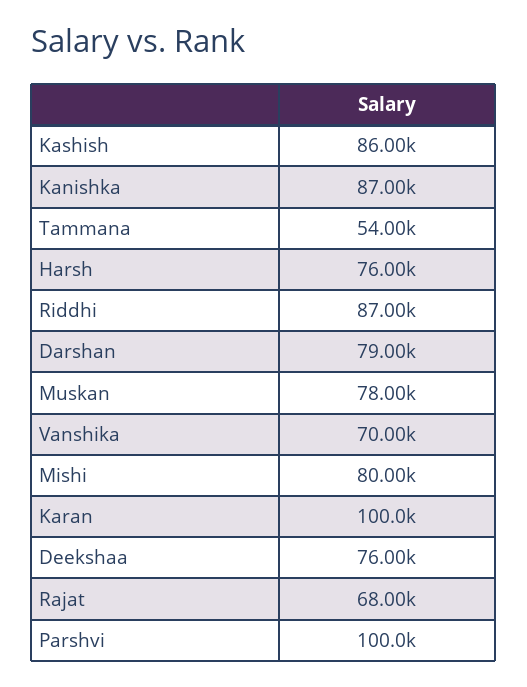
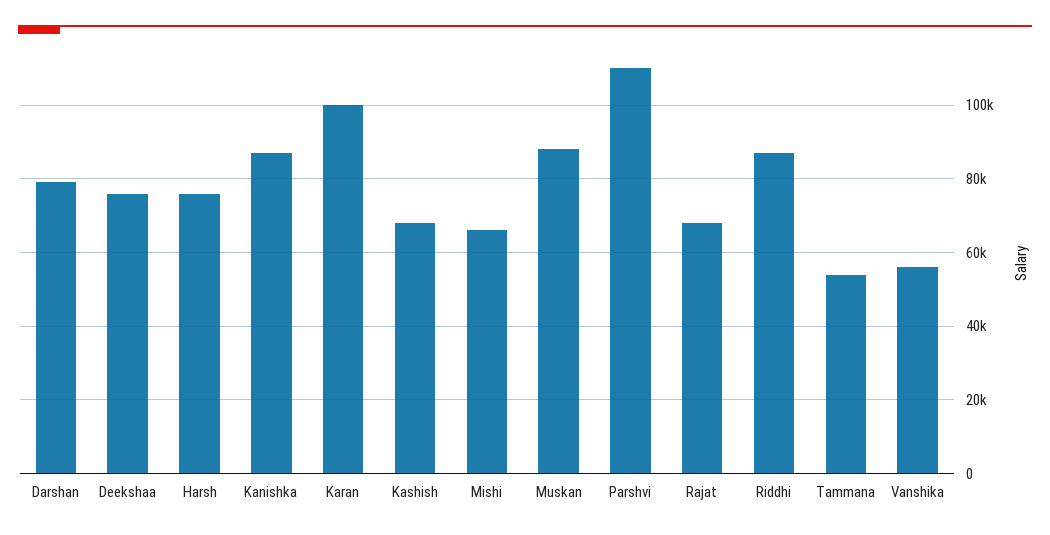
  {
-   "Kashish": 86000,
+   "Kashish": 68000,
    "Kanishka": 87000,
    "Tammana": 54000,
    "Harsh": 76000,
    "Riddhi": 87000,
    "Darshan": 79000,
-   "Muskan": 78000,
+   "Muskan": 88000,
-   "Vanshika": 70000,
+   "Vanshika": 56000,
-   "Mishi": 80000,
+   "Mishi": 66000,
    "Karan": 100000,
    "Deekshaa": 76000,
    "Rajat": 68000,
-   "Parshvi": 100000
+   "Parshvi": 110000
  }

